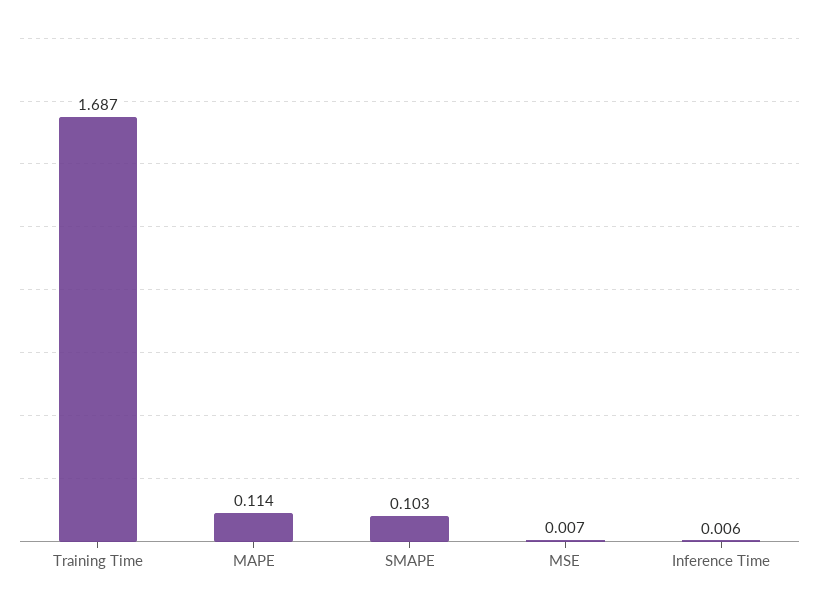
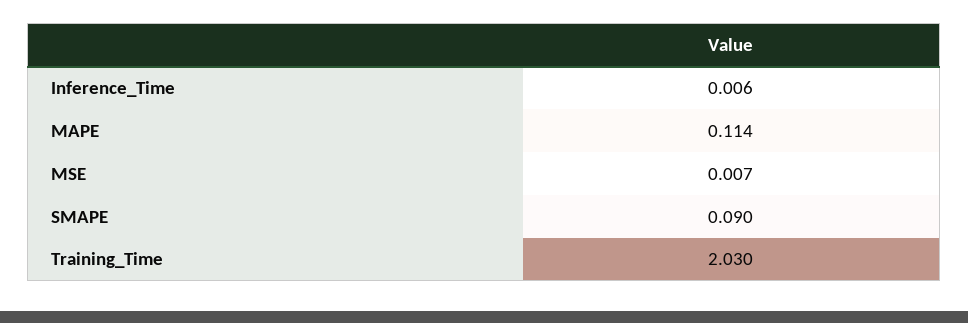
  {
-   "Training Time": 1.687,
+   "Training Time": 2.03,
    "MAPE": 0.114,
-   "SMAPE": 0.103,
+   "SMAPE": 0.09,
    "MSE": 0.007,
    "Inference Time": 0.006
  }

